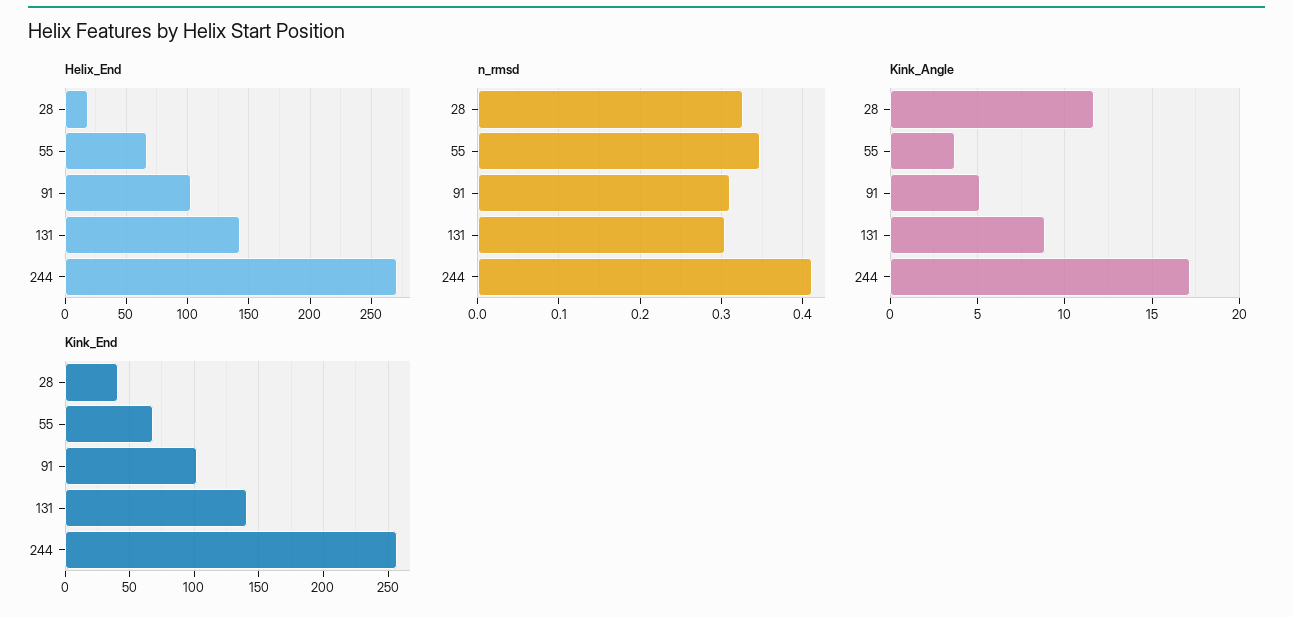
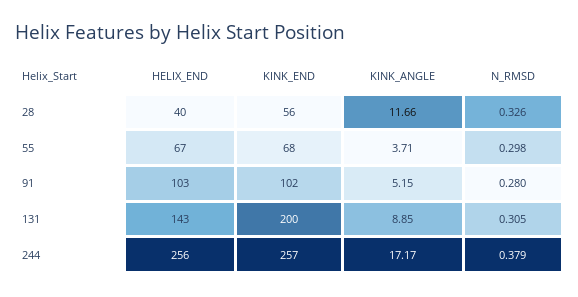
  {
    "Helix_End": {
-     "28": 20,
+     "28": 40,
      "55": 67,
      "91": 103,
      "131": 143,
-     "244": 270
+     "244": 256
    },
    "n_rmsd": {
      "28": 0.326,
-     "55": 0.35,
+     "55": 0.298,
-     "91": 0.31,
+     "91": 0.28,
      "131": 0.305,
-     "244": 0.41
+     "244": 0.379
    },
    "Kink_Angle": {
      "28": 11.66,
      "55": 3.71,
      "91": 5.15,
      "131": 8.85,
      "244": 17.17
    },
    "Kink_End": {
-     "28": 40,
+     "28": 56,
      "55": 68,
      "91": 102,
-     "131": 140,
+     "131": 200,
      "244": 257
    }
  }

